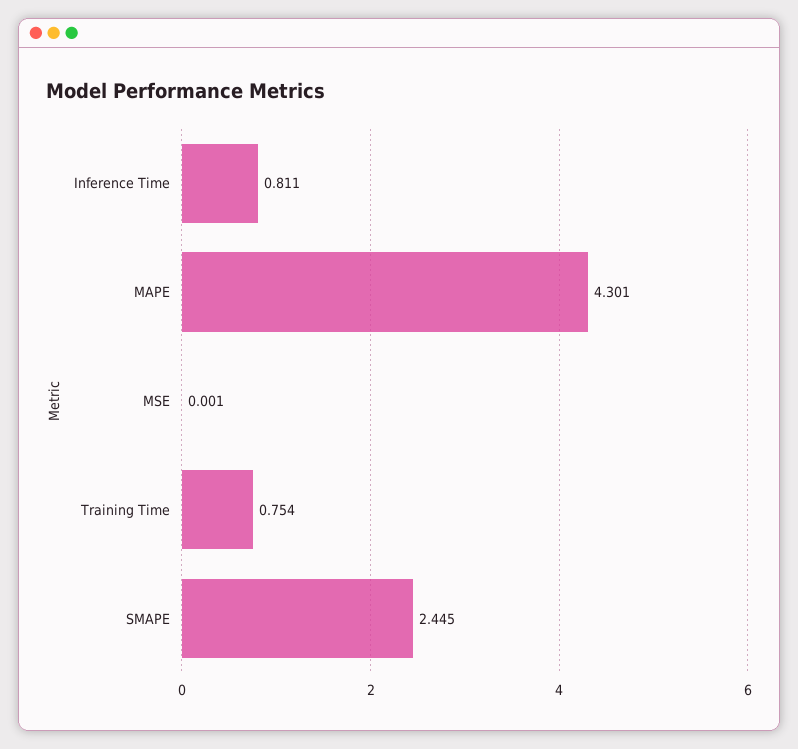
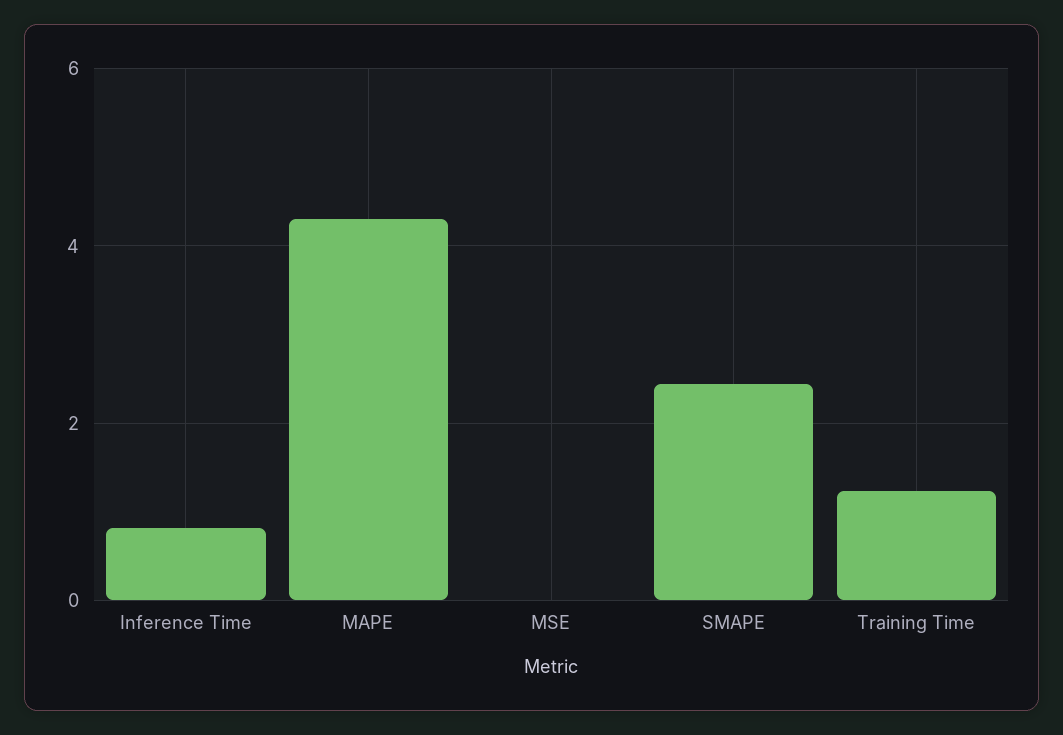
  {
    "Inference Time": 0.811,
    "MAPE": 4.301,
    "MSE": 0.001,
-   "Training Time": 0.754,
+   "Training Time": 1.2,
    "SMAPE": 2.445
  }

